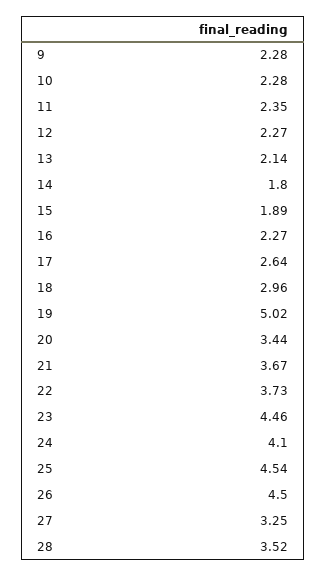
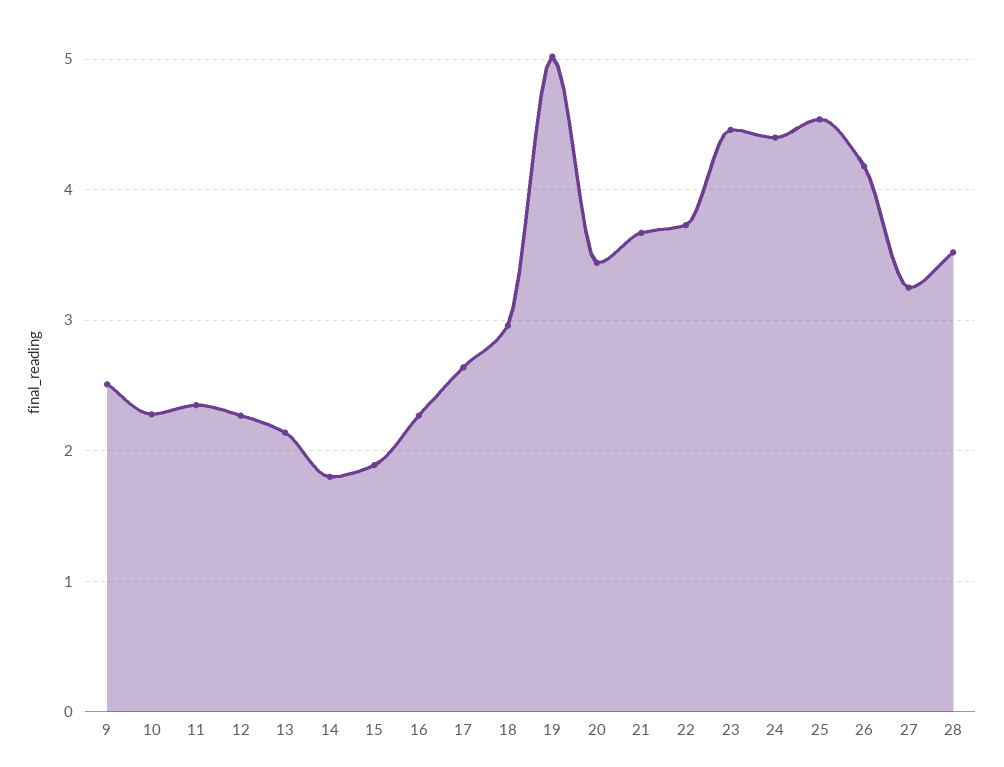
  {
-   "9": 2.28,
+   "9": 2.5,
    "10": 2.28,
    "11": 2.35,
    "12": 2.27,
    "13": 2.14,
    "14": 1.8,
    "15": 1.89,
    "16": 2.27,
    "17": 2.64,
    "18": 2.96,
    "19": 5.02,
    "20": 3.44,
    "21": 3.67,
    "22": 3.73,
    "23": 4.46,
-   "24": 4.1,
+   "24": 4.4,
    "25": 4.54,
-   "26": 4.5,
+   "26": 4.2,
    "27": 3.25,
    "28": 3.52
  }

